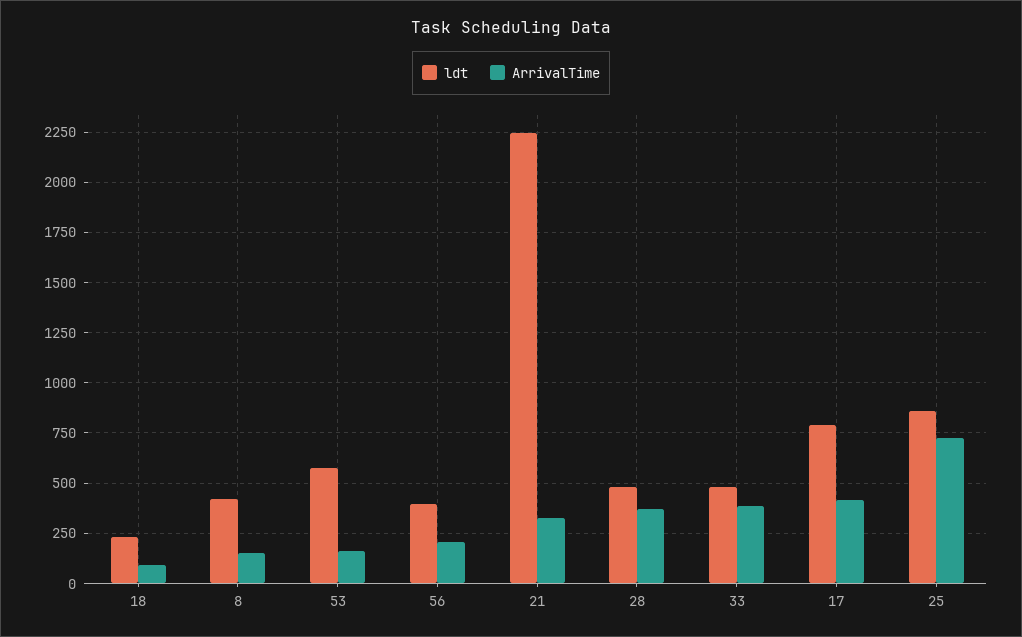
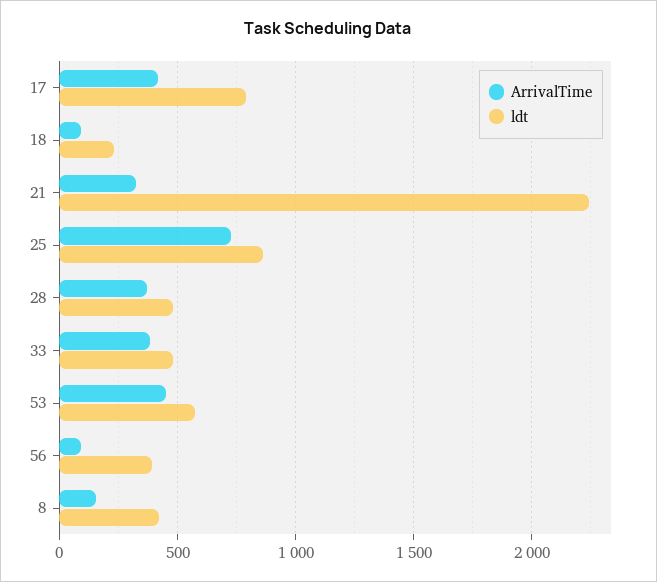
  {
    "ldt": {
      "18": 250,
      "8": 400,
      "53": 600,
      "56": 400,
      "21": 2250,
      "28": 500,
      "33": 500,
      "17": 800,
      "25": 850
    },
    "ArrivalTime": {
      "18": 100,
      "8": 150,
-     "53": 150,
+     "53": 450,
-     "56": 200,
+     "56": 100,
      "21": 350,
      "28": 350,
      "33": 400,
      "17": 400,
      "25": 750
    }
  }

